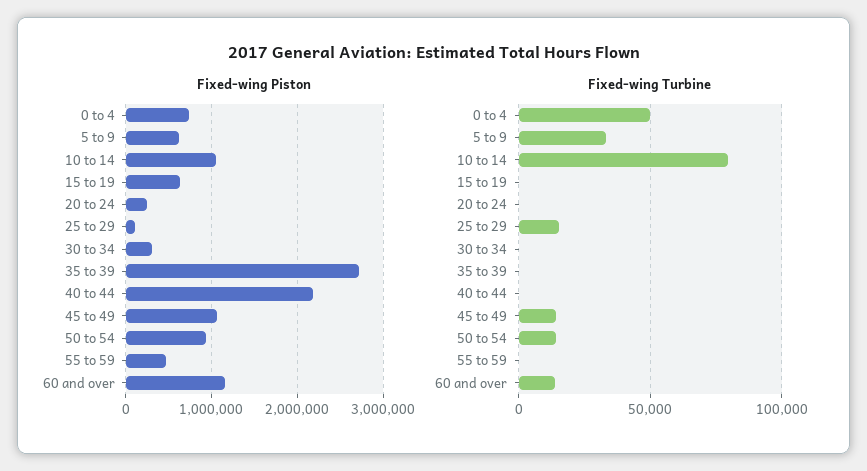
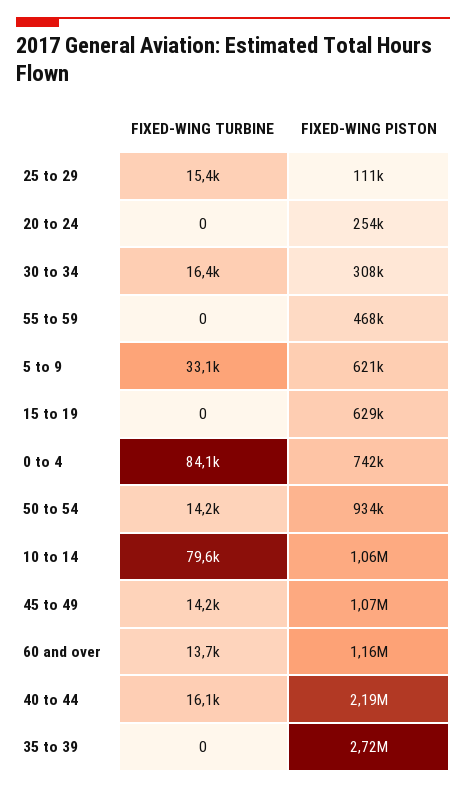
  {
    "Fixed-wing Piston": {
      "0 to 4": 742000,
      "5 to 9": 621000,
      "10 to 14": 1060000,
      "15 to 19": 629000,
      "20 to 24": 254000,
      "25 to 29": 111000,
      "30 to 34": 308000,
      "35 to 39": 2720000,
      "40 to 44": 2190000,
      "45 to 49": 1070000,
      "50 to 54": 934000,
      "55 to 59": 468000,
      "60 and over": 1160000
    },
    "Fixed-wing Turbine": {
-     "0 to 4": 50000,
+     "0 to 4": 84100,
      "5 to 9": 33100,
      "10 to 14": 79600,
      "15 to 19": 0,
      "20 to 24": 0,
      "25 to 29": 15400,
-     "30 to 34": 0,
+     "30 to 34": 16400,
      "35 to 39": 0,
-     "40 to 44": 0,
+     "40 to 44": 16100,
      "45 to 49": 14200,
      "50 to 54": 14200,
      "55 to 59": 0,
      "60 and over": 13700
    }
  }

